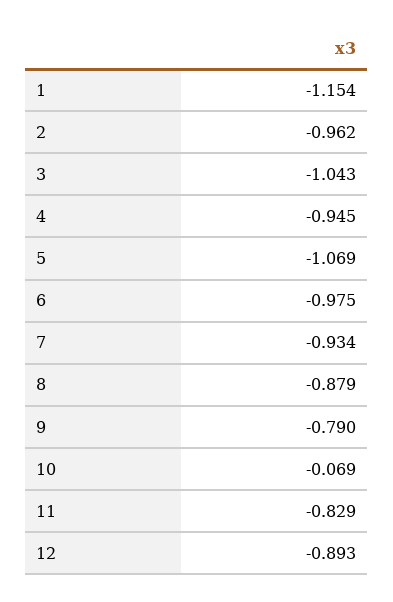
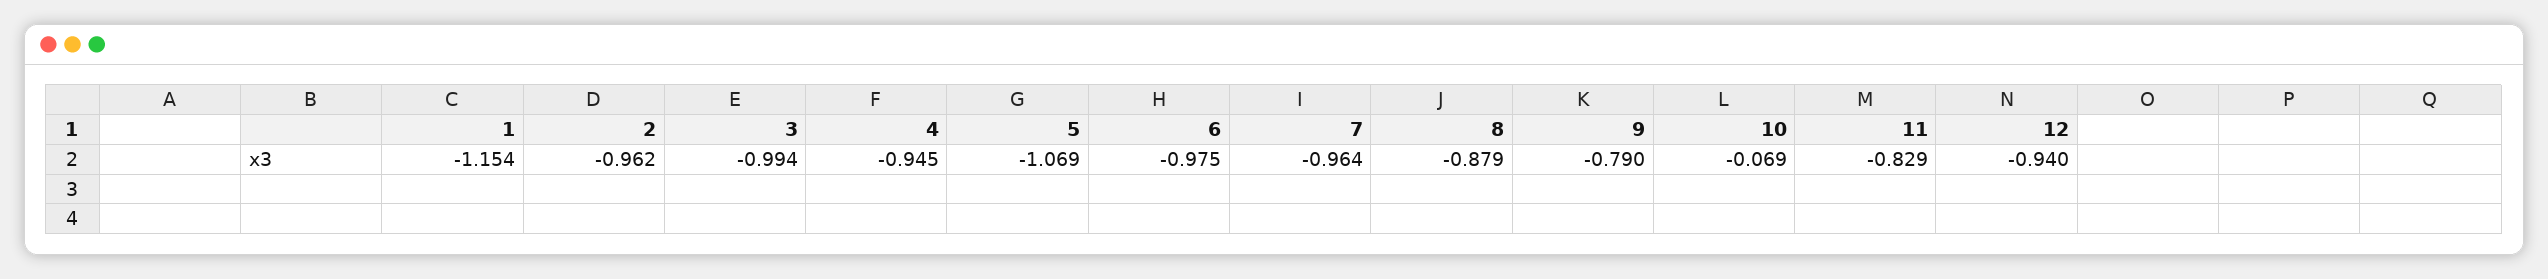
  {
    "1": -1.154,
    "2": -0.962,
-   "3": -1.043,
+   "3": -0.994,
    "4": -0.945,
    "5": -1.069,
    "6": -0.975,
-   "7": -0.934,
+   "7": -0.964,
    "8": -0.879,
    "9": -0.79,
    "10": -0.069,
    "11": -0.829,
-   "12": -0.893
+   "12": -0.94
  }

